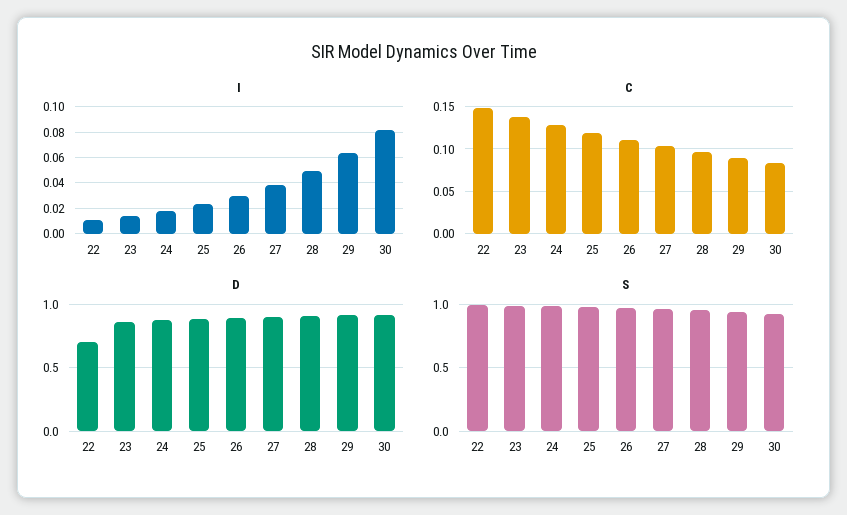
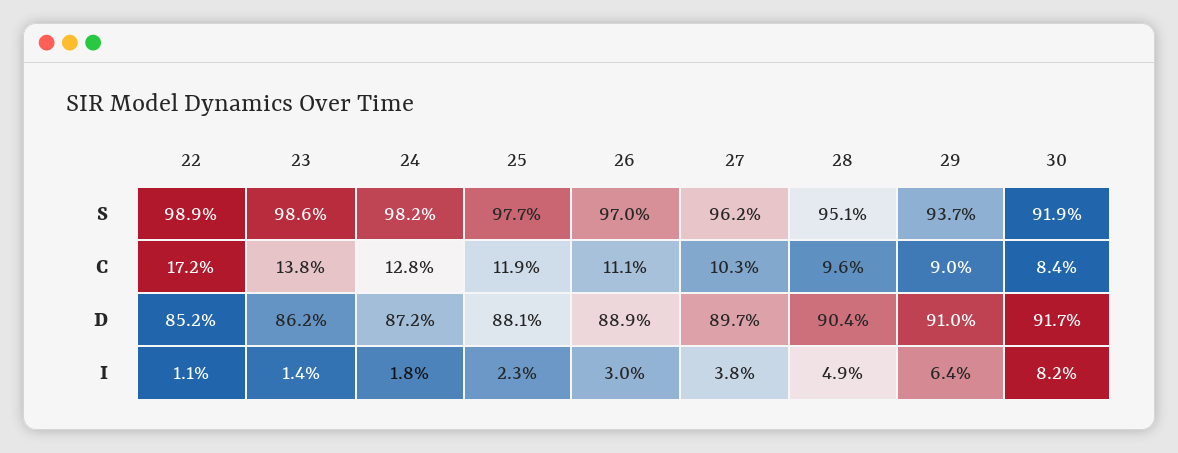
  {
    "I": {
      "22": 0.011,
      "23": 0.014,
      "24": 0.018,
      "25": 0.023,
      "26": 0.03,
      "27": 0.038,
      "28": 0.049,
      "29": 0.064,
      "30": 0.082
    },
    "C": {
-     "22": 0.15,
+     "22": 0.172,
      "23": 0.138,
      "24": 0.128,
      "25": 0.119,
      "26": 0.111,
      "27": 0.103,
      "28": 0.096,
      "29": 0.09,
      "30": 0.084
    },
    "D": {
-     "22": 0.7,
+     "22": 0.852,
      "23": 0.862,
      "24": 0.872,
      "25": 0.881,
      "26": 0.889,
      "27": 0.897,
      "28": 0.904,
      "29": 0.91,
      "30": 0.917
    },
    "S": {
      "22": 0.989,
      "23": 0.986,
      "24": 0.982,
      "25": 0.977,
      "26": 0.97,
      "27": 0.962,
      "28": 0.951,
      "29": 0.937,
      "30": 0.919
    }
  }

